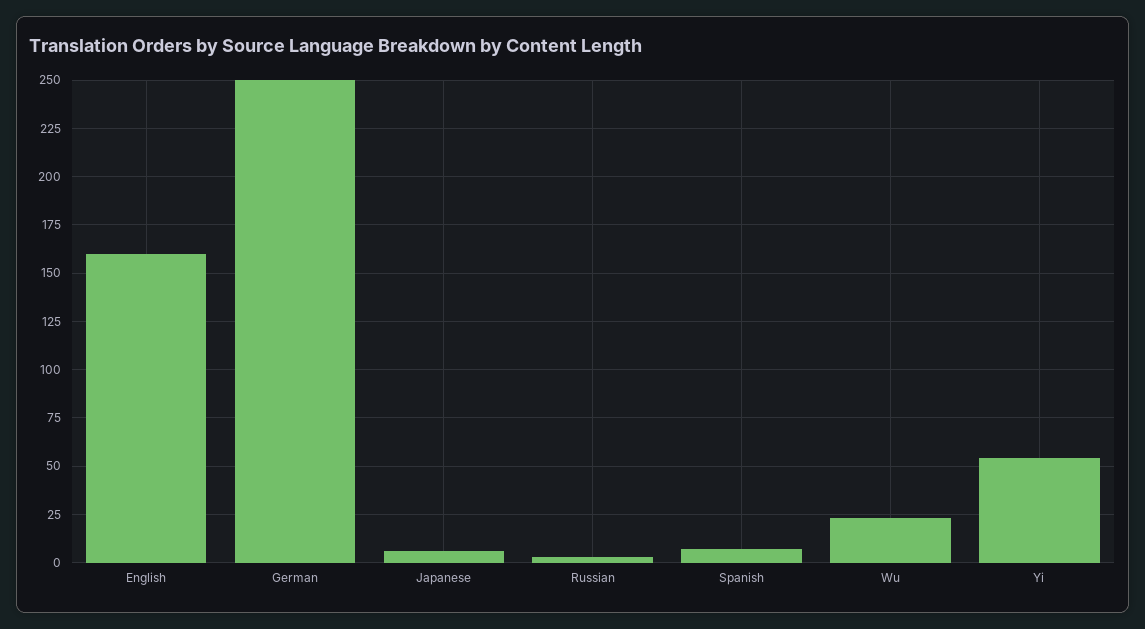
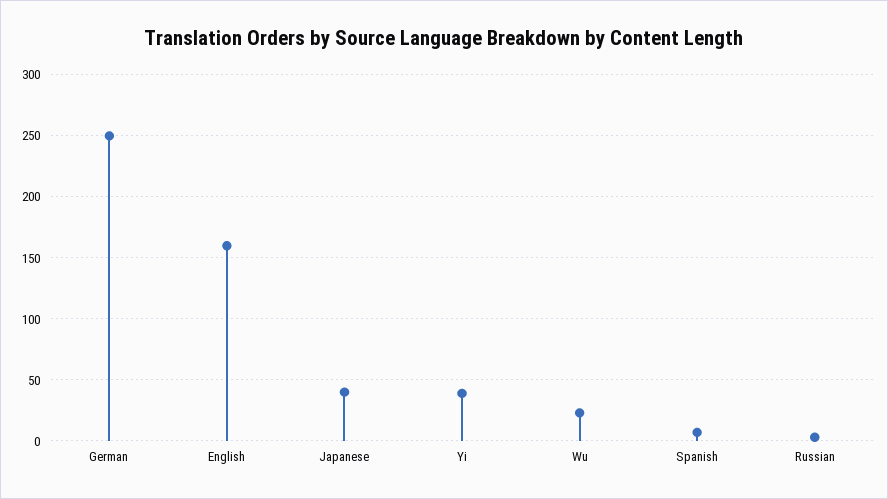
  {
    "English": 160,
    "German": 250,
-   "Japanese": 5,
+   "Japanese": 40,
    "Russian": 5,
    "Spanish": 5,
    "Wu": 25,
-   "Yi": 55
+   "Yi": 40
  }

